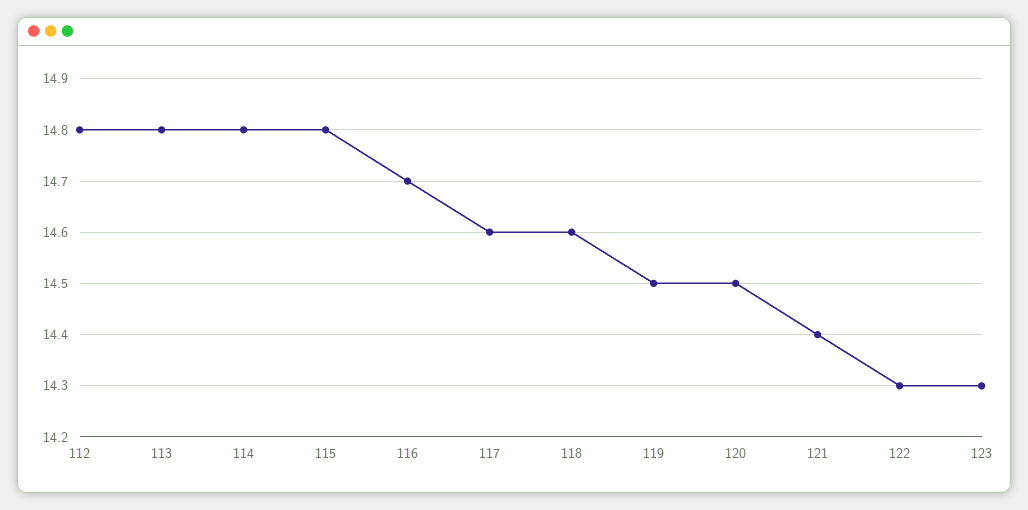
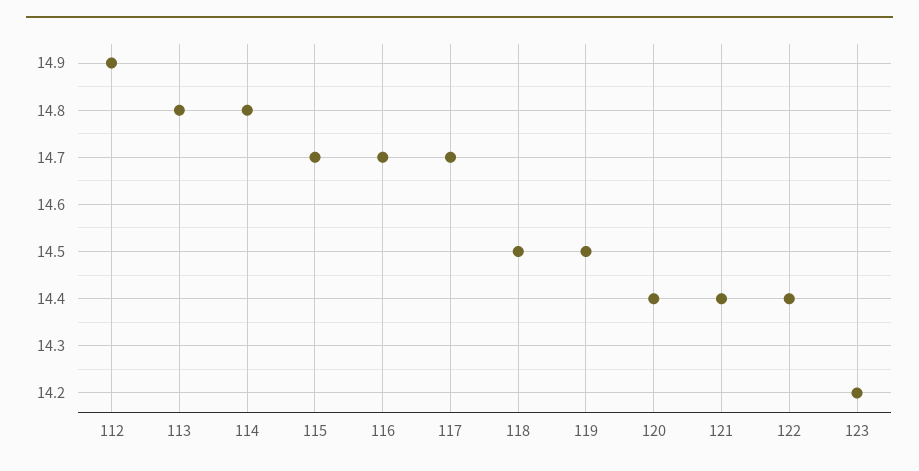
  {
-   "112": 14.8,
+   "112": 14.9,
    "113": 14.8,
    "114": 14.8,
-   "115": 14.8,
+   "115": 14.7,
    "116": 14.7,
-   "117": 14.6,
+   "117": 14.7,
-   "118": 14.6,
+   "118": 14.5,
    "119": 14.5,
-   "120": 14.5,
+   "120": 14.4,
    "121": 14.4,
-   "122": 14.3,
+   "122": 14.4,
-   "123": 14.3
+   "123": 14.2
  }

